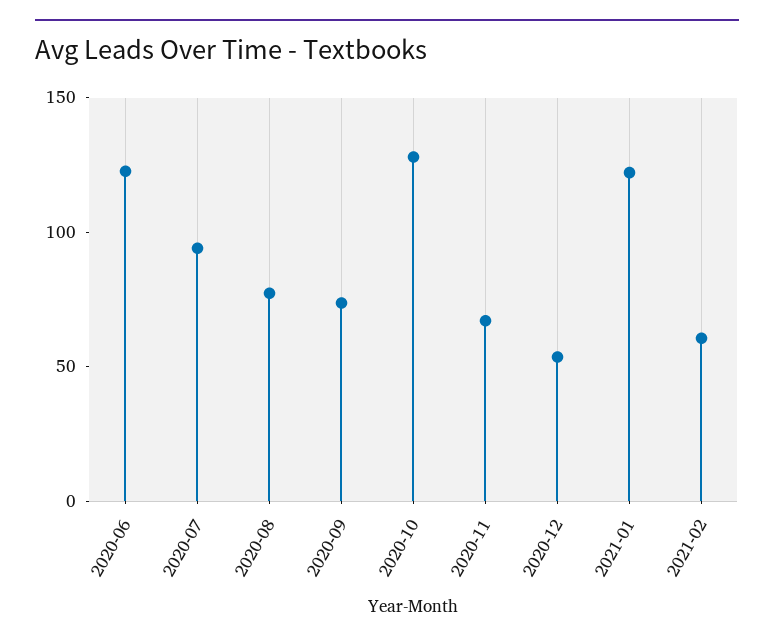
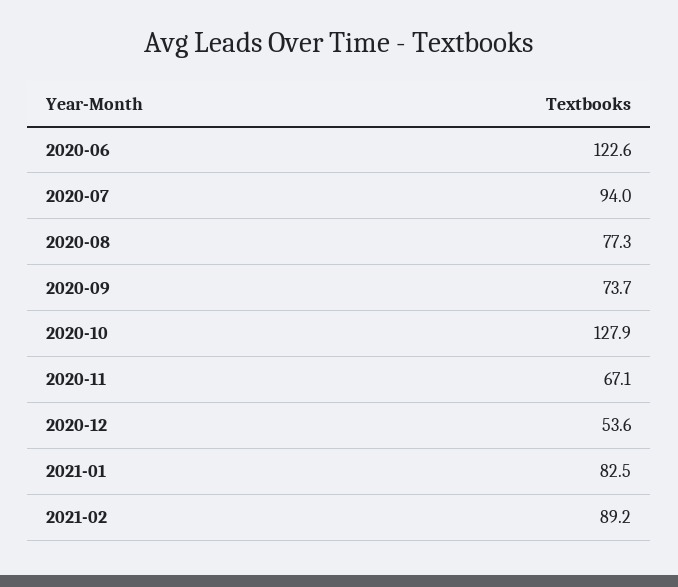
  {
    "2020-06": 122.6,
    "2020-07": 94,
    "2020-08": 77.3,
    "2020-09": 73.7,
    "2020-10": 127.9,
    "2020-11": 67.1,
    "2020-12": 53.6,
-   "2021-01": 120,
+   "2021-01": 82.5,
-   "2021-02": 60
+   "2021-02": 89.2
  }

